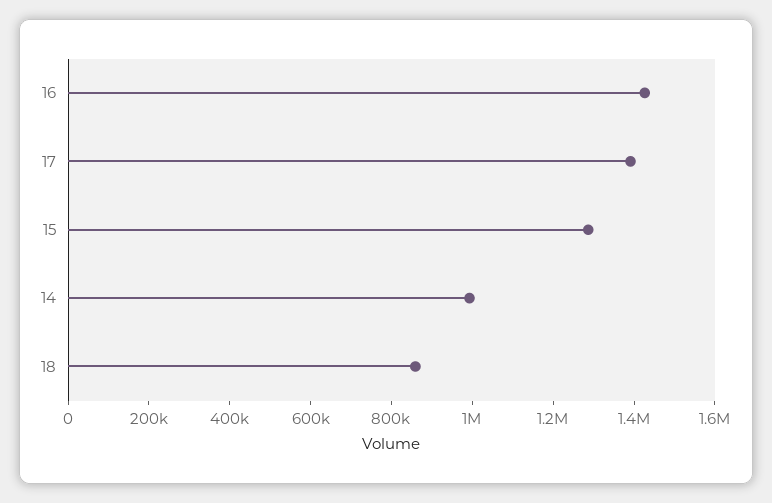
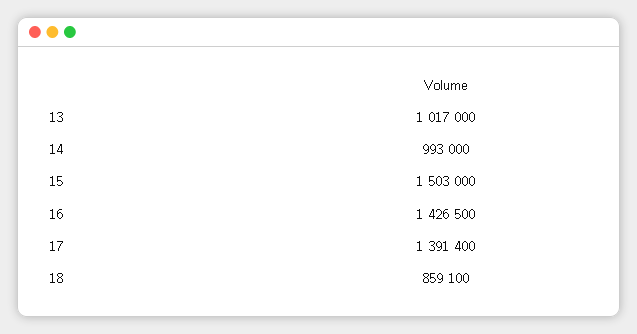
  {
    "16": 1426500,
    "17": 1391400,
-   "15": 1300000,
+   "15": 1503000,
    "14": 993000,
-   "18": 859100
+   "18": 859100,
+   "13": 1017000
  }

